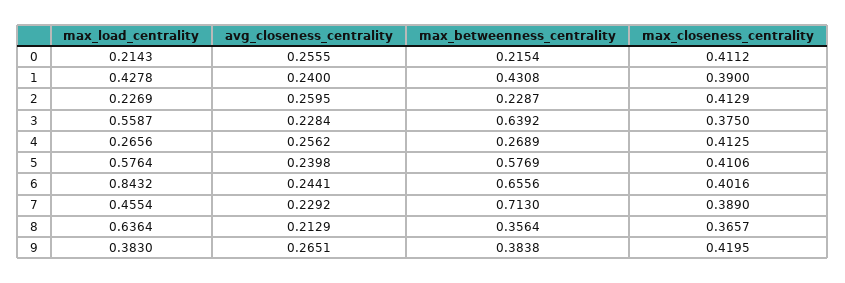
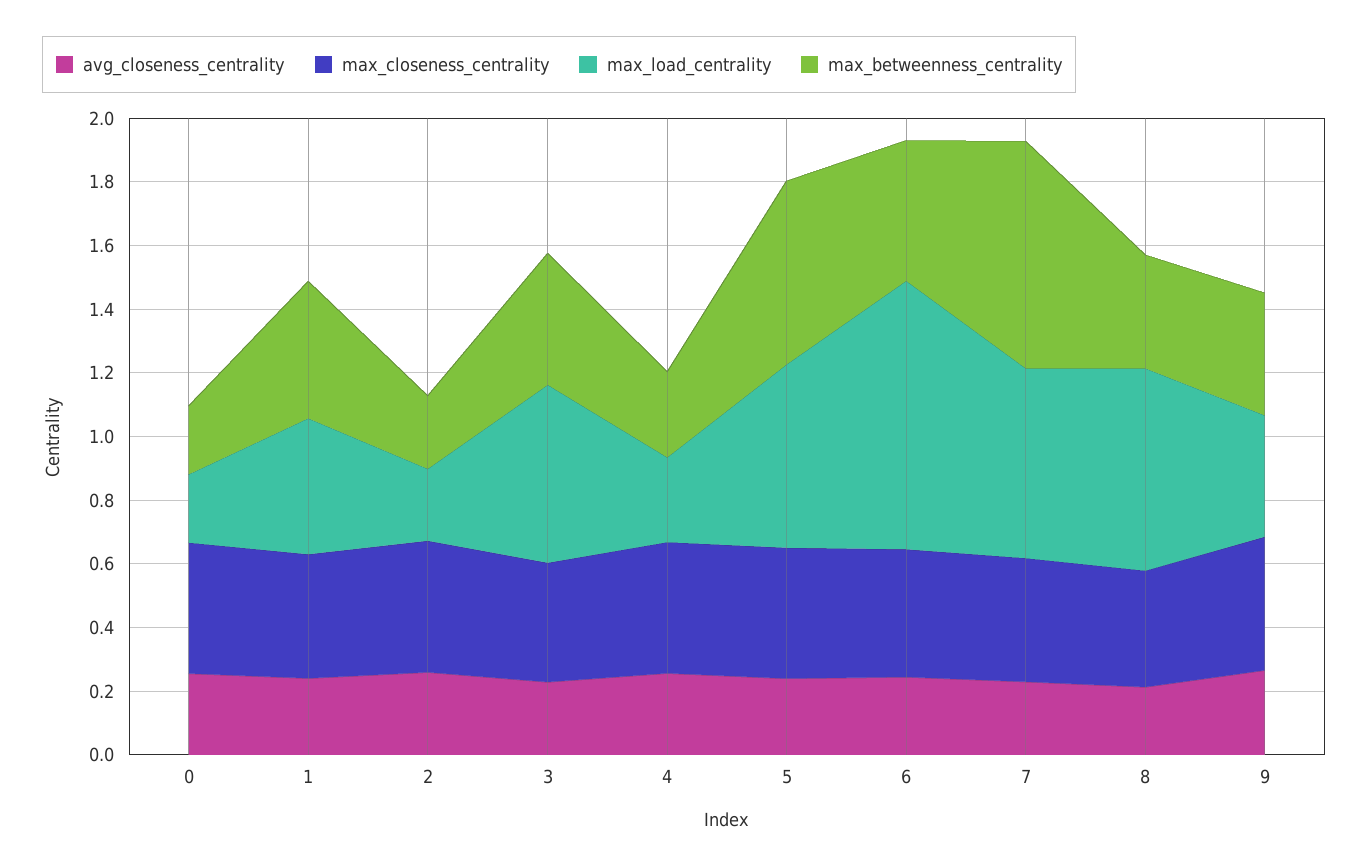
  {
    "max_load_centrality": {
      "0": 0.2143,
      "1": 0.4278,
      "2": 0.2269,
      "3": 0.5587,
      "4": 0.2656,
      "5": 0.5764,
      "6": 0.8432,
-     "7": 0.4554,
+     "7": 0.6,
      "8": 0.6364,
      "9": 0.383
    },
    "avg_closeness_centrality": {
      "0": 0.2555,
      "1": 0.24,
      "2": 0.2595,
      "3": 0.2284,
      "4": 0.2562,
      "5": 0.2398,
      "6": 0.2441,
      "7": 0.2292,
      "8": 0.2129,
      "9": 0.2651
    },
    "max_betweenness_centrality": {
      "0": 0.2154,
      "1": 0.4308,
      "2": 0.2287,
-     "3": 0.6392,
+     "3": 0.4,
      "4": 0.2689,
      "5": 0.5769,
-     "6": 0.6556,
+     "6": 0.45,
      "7": 0.713,
      "8": 0.3564,
      "9": 0.3838
    },
    "max_closeness_centrality": {
      "0": 0.4112,
      "1": 0.39,
      "2": 0.4129,
      "3": 0.375,
      "4": 0.4125,
      "5": 0.4106,
      "6": 0.4016,
      "7": 0.389,
      "8": 0.3657,
      "9": 0.4195
    }
  }

